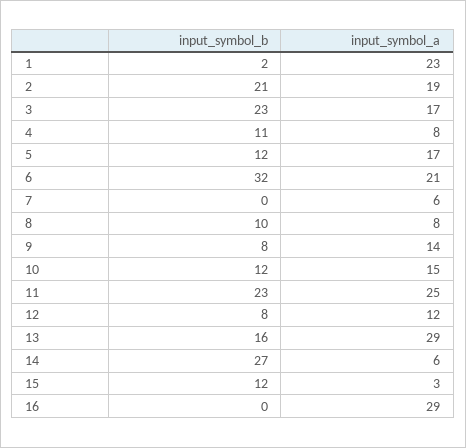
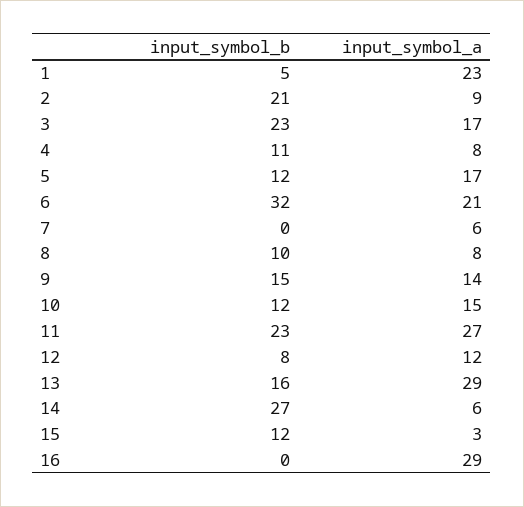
  {
    "input_symbol_b": {
-     "1": 2,
+     "1": 5,
      "2": 21,
      "3": 23,
      "4": 11,
      "5": 12,
      "6": 32,
      "7": 0,
      "8": 10,
-     "9": 8,
+     "9": 15,
      "10": 12,
      "11": 23,
      "12": 8,
      "13": 16,
      "14": 27,
      "15": 12,
      "16": 0
    },
    "input_symbol_a": {
      "1": 23,
-     "2": 19,
+     "2": 9,
      "3": 17,
      "4": 8,
      "5": 17,
      "6": 21,
      "7": 6,
      "8": 8,
      "9": 14,
      "10": 15,
-     "11": 25,
+     "11": 27,
      "12": 12,
      "13": 29,
      "14": 6,
      "15": 3,
      "16": 29
    }
  }

